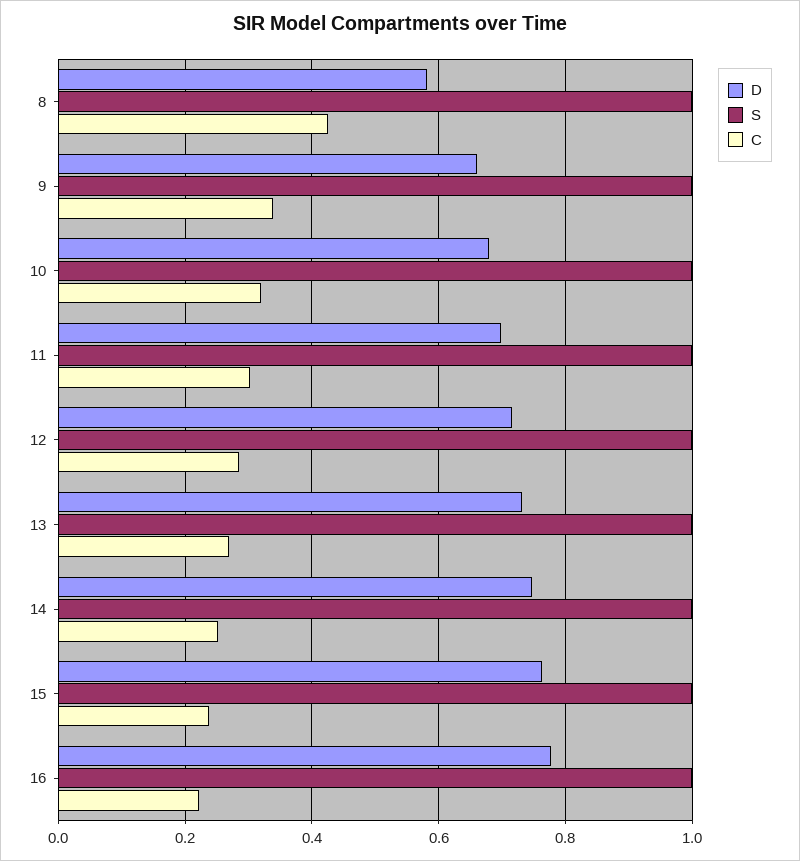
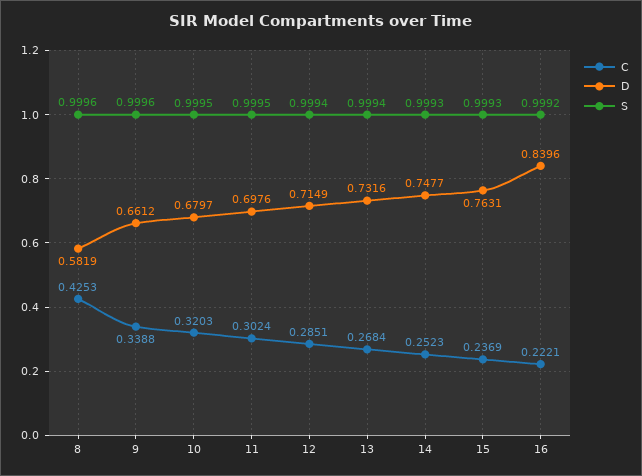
  {
    "D": {
      "8": 0.5819,
      "9": 0.6612,
      "10": 0.6797,
      "11": 0.6976,
      "12": 0.7149,
      "13": 0.7316,
      "14": 0.7477,
      "15": 0.7631,
-     "16": 0.78
+     "16": 0.8396
    },
    "S": {
      "8": 0.9996,
      "9": 0.9996,
      "10": 0.9995,
      "11": 0.9995,
      "12": 0.9994,
      "13": 0.9994,
      "14": 0.9993,
      "15": 0.9993,
      "16": 0.9992
    },
    "C": {
      "8": 0.4253,
      "9": 0.3388,
      "10": 0.3203,
      "11": 0.3024,
      "12": 0.2851,
      "13": 0.2684,
      "14": 0.2523,
      "15": 0.2369,
      "16": 0.2221
    }
  }

